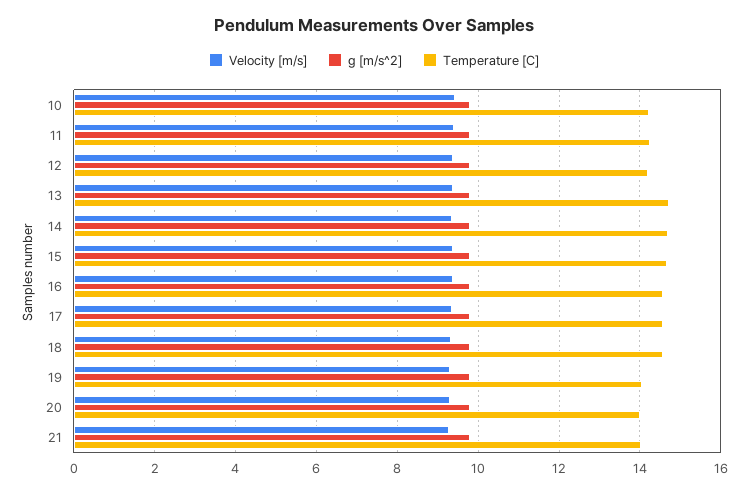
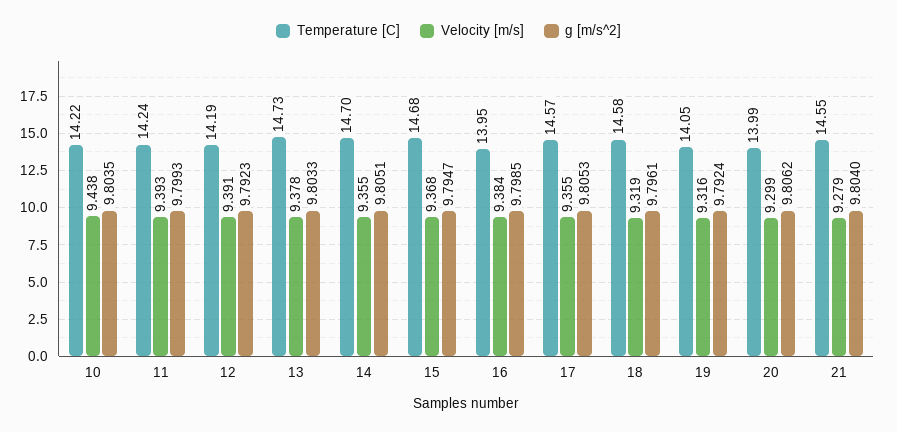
  {
    "Velocity [m/s]": {
      "10": 9.438,
      "11": 9.393,
      "12": 9.391,
      "13": 9.378,
      "14": 9.355,
      "15": 9.368,
      "16": 9.384,
      "17": 9.355,
      "18": 9.319,
      "19": 9.316,
      "20": 9.299,
      "21": 9.279
    },
    "g [m/s^2]": {
      "10": 9.8035,
      "11": 9.7993,
      "12": 9.7923,
      "13": 9.8033,
      "14": 9.8051,
      "15": 9.7947,
      "16": 9.7985,
      "17": 9.8053,
      "18": 9.7961,
      "19": 9.7924,
      "20": 9.8062,
      "21": 9.804
    },
    "Temperature [C]": {
      "10": 14.22,
      "11": 14.24,
      "12": 14.19,
      "13": 14.73,
      "14": 14.7,
      "15": 14.68,
-     "16": 14.6,
+     "16": 13.95,
      "17": 14.57,
      "18": 14.58,
      "19": 14.05,
      "20": 13.99,
-     "21": 14
+     "21": 14.55
    }
  }

